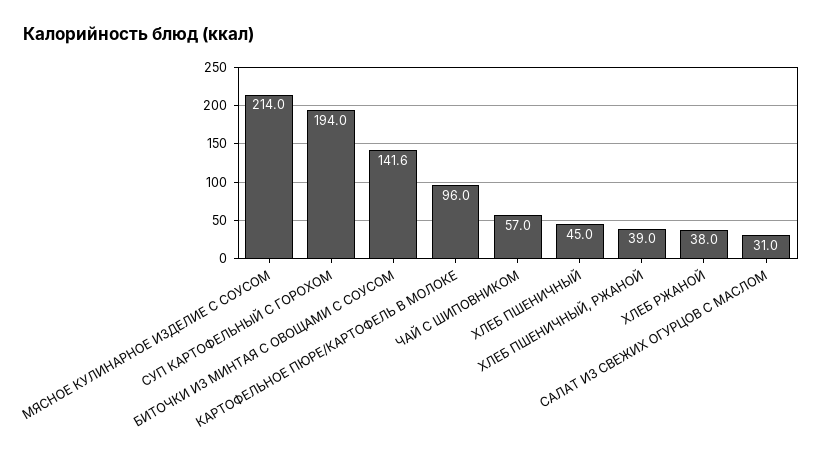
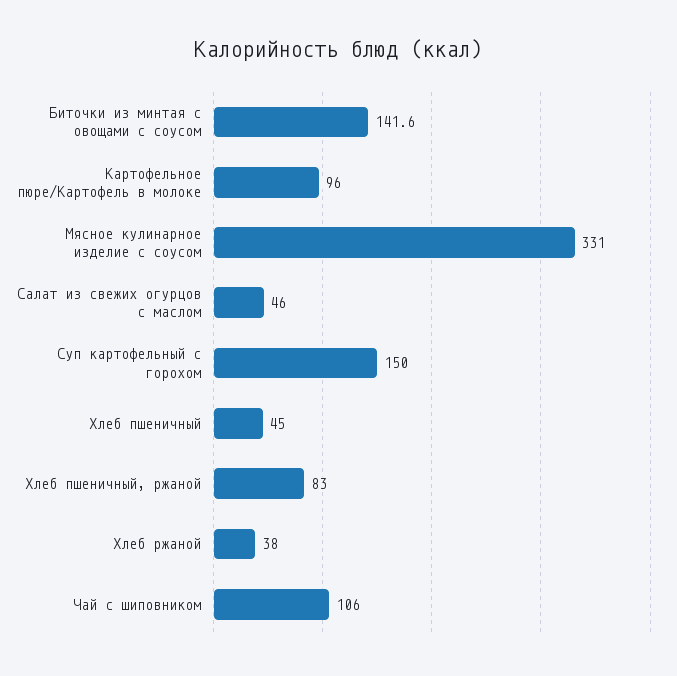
  {
-   "МЯСНОЕ КУЛИНАРНОЕ ИЗДЕЛИЕ С СОУСОМ": 214,
+   "МЯСНОЕ КУЛИНАРНОЕ ИЗДЕЛИЕ С СОУСОМ": 331,
-   "СУП КАРТОФЕЛЬНЫЙ С ГОРОХОМ": 194,
+   "СУП КАРТОФЕЛЬНЫЙ С ГОРОХОМ": 150,
    "БИТОЧКИ ИЗ МИНТАЯ С ОВОЩАМИ С СОУСОМ": 141.6,
    "КАРТОФЕЛЬНОЕ ПЮРЕ/КАРТОФЕЛЬ В МОЛОКЕ": 96,
-   "ЧАЙ С ШИПОВНИКОМ": 57,
+   "ЧАЙ С ШИПОВНИКОМ": 106,
    "ХЛЕБ ПШЕНИЧНЫЙ": 45,
-   "ХЛЕБ ПШЕНИЧНЫЙ, РЖАНОЙ": 39,
+   "ХЛЕБ ПШЕНИЧНЫЙ, РЖАНОЙ": 83,
    "ХЛЕБ РЖАНОЙ": 38,
-   "САЛАТ ИЗ СВЕЖИХ ОГУРЦОВ С МАСЛОМ": 31
+   "САЛАТ ИЗ СВЕЖИХ ОГУРЦОВ С МАСЛОМ": 46
  }

